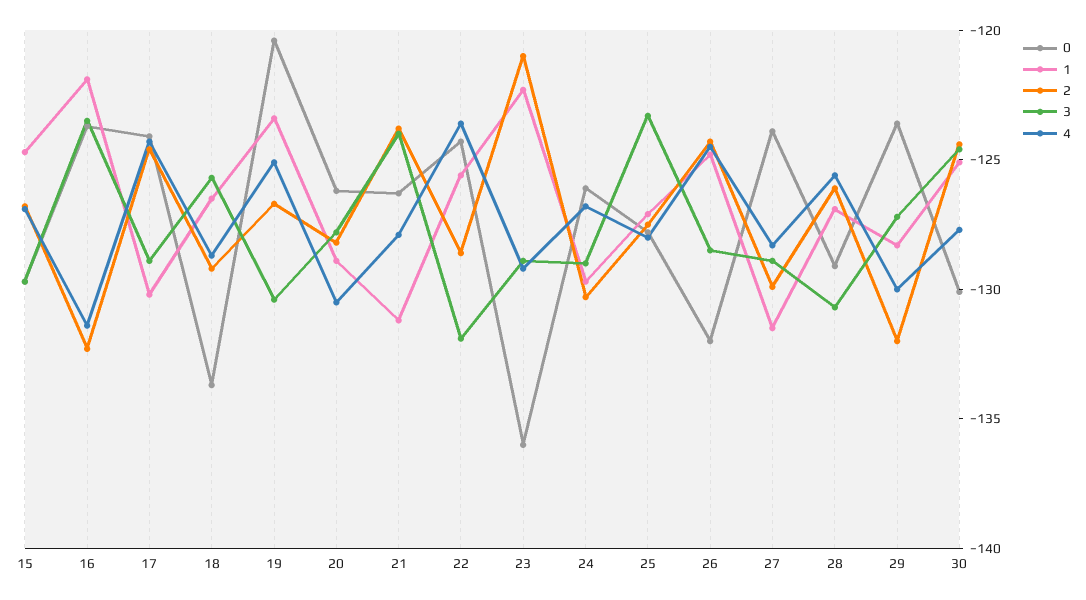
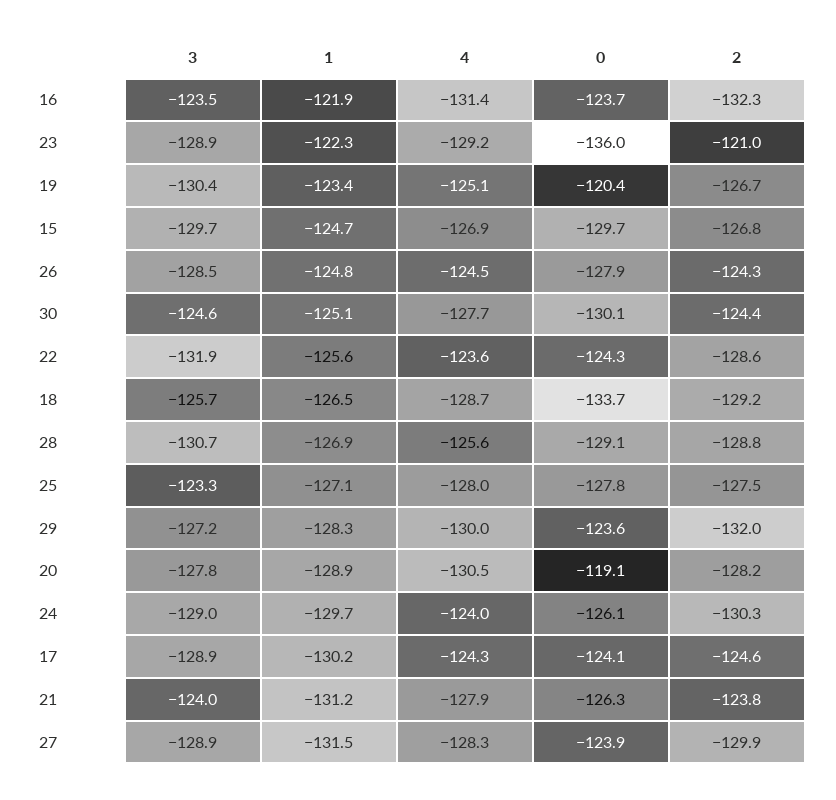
  {
    "0": {
      "15": -129.7,
      "16": -123.7,
      "17": -124.1,
      "18": -133.7,
      "19": -120.4,
-     "20": -126,
+     "20": -119.1,
      "21": -126.3,
      "22": -124.3,
      "23": -136,
      "24": -126.1,
      "25": -127.8,
-     "26": -132,
+     "26": -127.9,
      "27": -123.9,
      "28": -129.1,
      "29": -123.6,
      "30": -130.1
    },
    "1": {
      "15": -124.7,
      "16": -121.9,
      "17": -130.2,
      "18": -126.5,
      "19": -123.4,
      "20": -128.9,
      "21": -131.2,
      "22": -125.6,
      "23": -122.3,
      "24": -129.7,
      "25": -127.1,
      "26": -124.8,
      "27": -131.5,
      "28": -126.9,
      "29": -128.3,
      "30": -125.1
    },
    "2": {
      "15": -126.8,
      "16": -132.3,
      "17": -124.6,
      "18": -129.2,
      "19": -126.7,
      "20": -128.2,
      "21": -123.8,
      "22": -128.6,
      "23": -121,
      "24": -130.3,
      "25": -127.5,
      "26": -124.3,
      "27": -129.9,
-     "28": -126,
+     "28": -128.8,
      "29": -132,
      "30": -124.4
    },
    "3": {
      "15": -129.7,
      "16": -123.5,
      "17": -128.9,
      "18": -125.7,
      "19": -130.4,
      "20": -127.8,
      "21": -124,
      "22": -131.9,
      "23": -128.9,
      "24": -129,
      "25": -123.3,
      "26": -128.5,
      "27": -128.9,
      "28": -130.7,
      "29": -127.2,
      "30": -124.6
    },
    "4": {
      "15": -126.9,
      "16": -131.4,
      "17": -124.3,
      "18": -128.7,
      "19": -125.1,
      "20": -130.5,
      "21": -127.9,
      "22": -123.6,
      "23": -129.2,
-     "24": -127,
+     "24": -124,
      "25": -128,
      "26": -124.5,
      "27": -128.3,
      "28": -125.6,
      "29": -130,
      "30": -127.7
    }
  }

